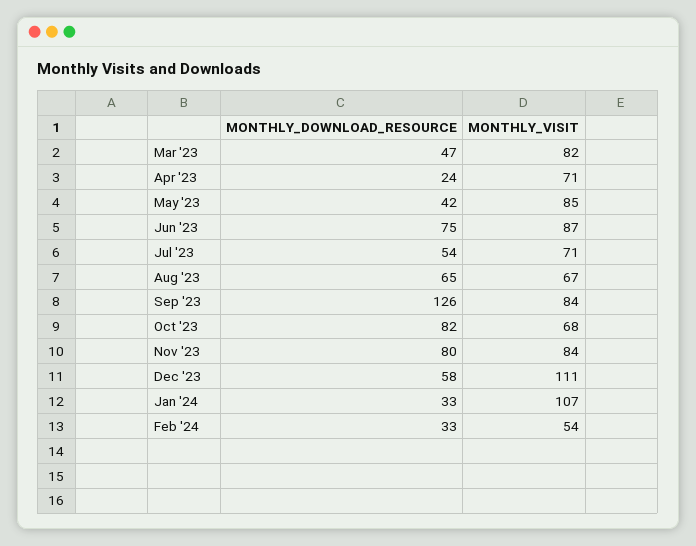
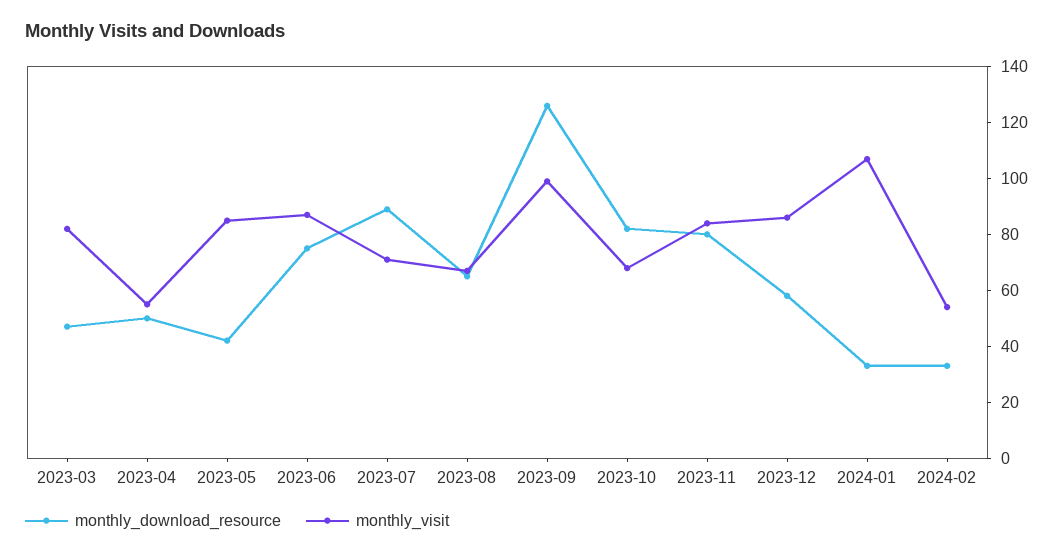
  {
    "MONTHLY_DOWNLOAD_RESOURCE": {
      "Mar '23": 47,
-     "Apr '23": 24,
+     "Apr '23": 50,
      "May '23": 42,
      "Jun '23": 75,
-     "Jul '23": 54,
+     "Jul '23": 90,
      "Aug '23": 65,
      "Sep '23": 126,
      "Oct '23": 82,
      "Nov '23": 80,
      "Dec '23": 58,
      "Jan '24": 33,
      "Feb '24": 33
    },
    "MONTHLY_VISIT": {
      "Mar '23": 82,
-     "Apr '23": 71,
+     "Apr '23": 55,
      "May '23": 85,
      "Jun '23": 87,
      "Jul '23": 71,
      "Aug '23": 67,
-     "Sep '23": 84,
+     "Sep '23": 100,
      "Oct '23": 68,
      "Nov '23": 84,
-     "Dec '23": 111,
+     "Dec '23": 85,
      "Jan '24": 107,
      "Feb '24": 54
    }
  }

